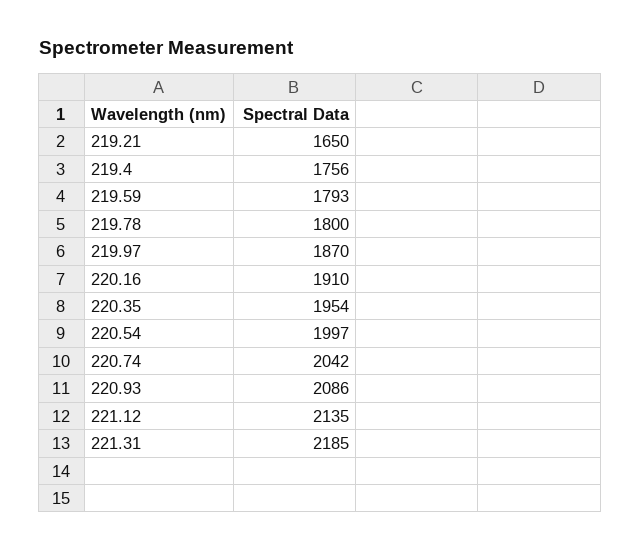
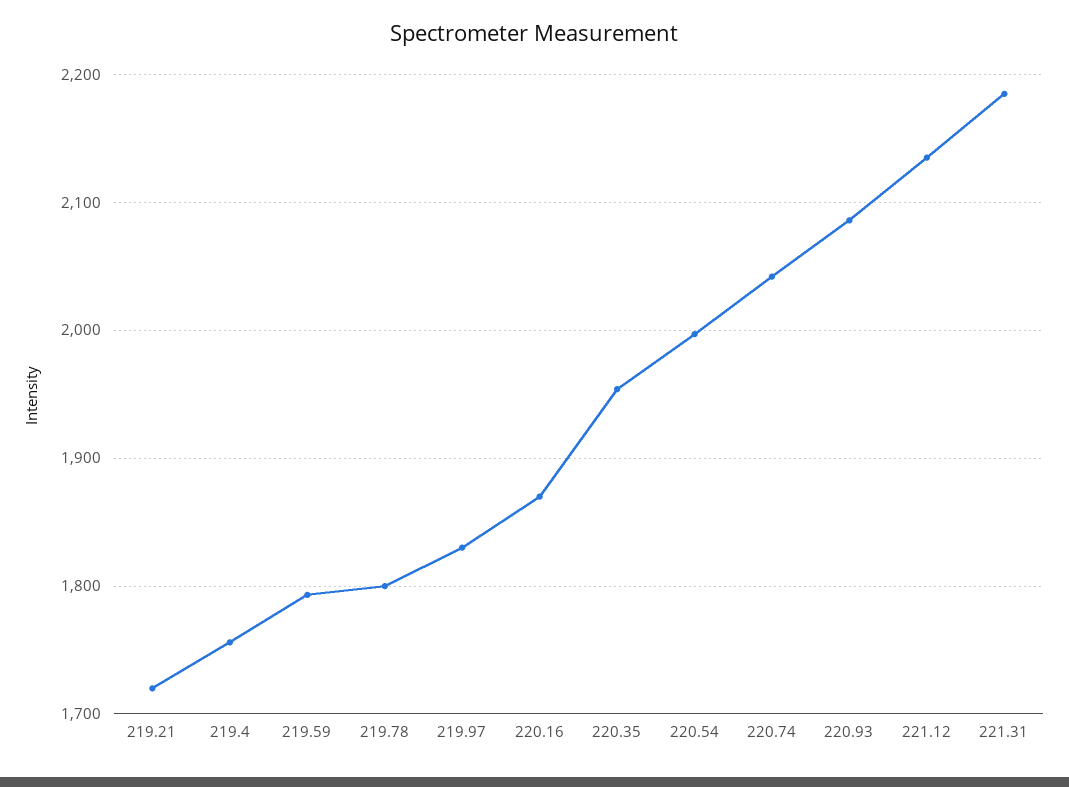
  {
-   "219.21": 1650,
+   "219.21": 1720,
    "219.4": 1756,
    "219.59": 1793,
    "219.78": 1800,
-   "219.97": 1870,
+   "219.97": 1830,
-   "220.16": 1910,
+   "220.16": 1870,
    "220.35": 1954,
    "220.54": 1997,
    "220.74": 2042,
    "220.93": 2086,
    "221.12": 2135,
    "221.31": 2185
  }

